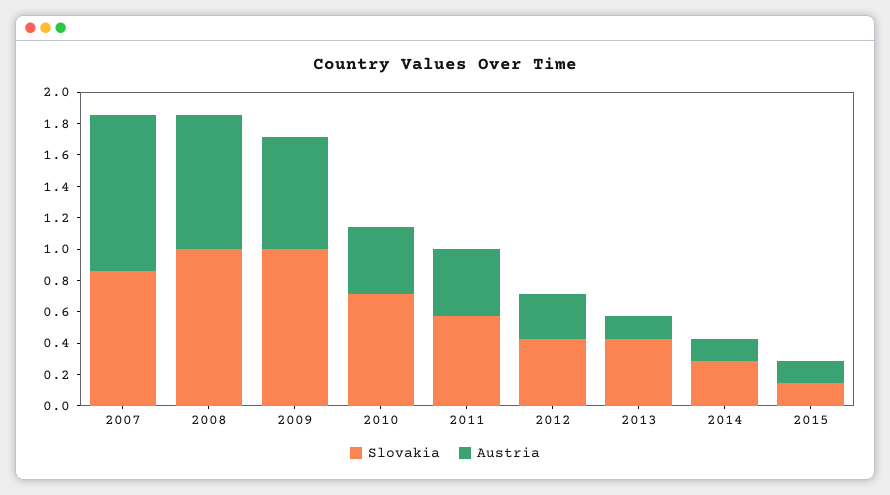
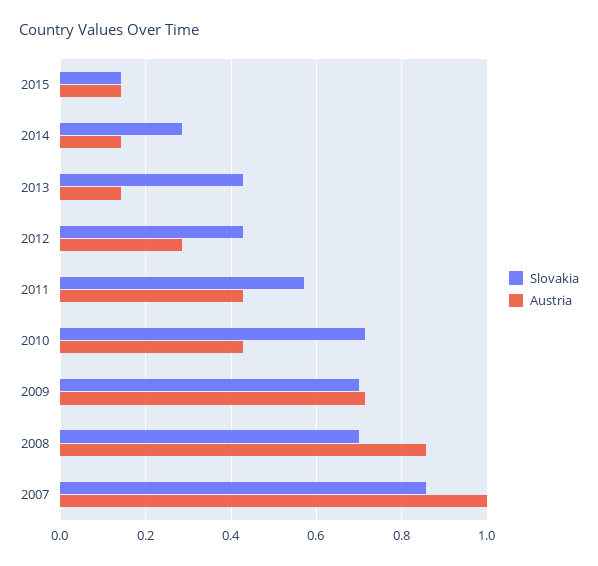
  {
    "Slovakia": {
      "2007": 0.86,
-     "2008": 1,
+     "2008": 0.7,
-     "2009": 1,
+     "2009": 0.7,
      "2010": 0.72,
      "2011": 0.58,
      "2012": 0.42,
      "2013": 0.42,
      "2014": 0.28,
      "2015": 0.14
    },
    "Austria": {
      "2007": 1,
      "2008": 0.86,
      "2009": 0.72,
      "2010": 0.42,
      "2011": 0.42,
      "2012": 0.28,
      "2013": 0.14,
      "2014": 0.14,
      "2015": 0.14
    }
  }

